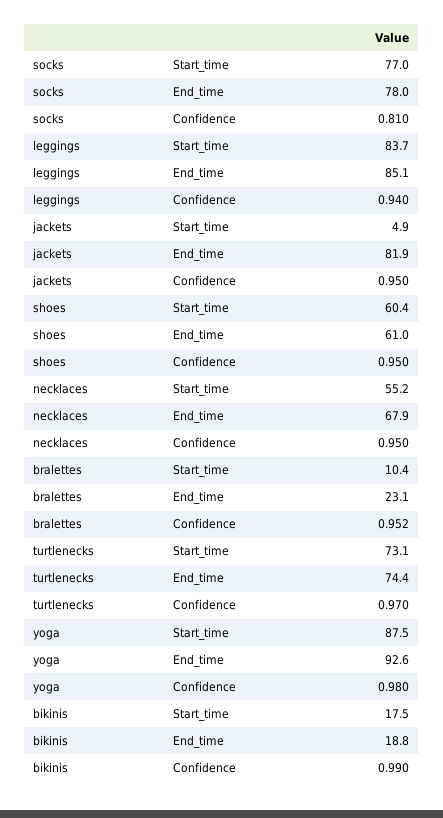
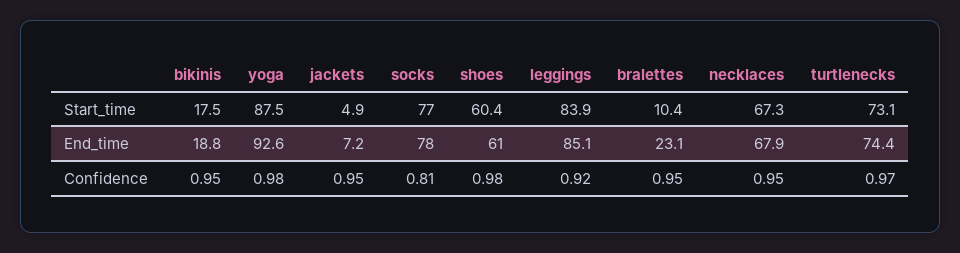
  {
    "socks": {
      "Start_time": 77,
      "End_time": 78,
      "Confidence": 0.81
    },
    "leggings": {
-     "Start_time": 83.7,
+     "Start_time": 83.9,
      "End_time": 85.1,
-     "Confidence": 0.94
+     "Confidence": 0.92
    },
    "jackets": {
      "Start_time": 4.9,
-     "End_time": 81.9,
+     "End_time": 7.2,
      "Confidence": 0.95
    },
    "shoes": {
      "Start_time": 60.4,
      "End_time": 61,
-     "Confidence": 0.95
+     "Confidence": 0.98
    },
    "necklaces": {
-     "Start_time": 55.2,
+     "Start_time": 67.3,
      "End_time": 67.9,
      "Confidence": 0.95
    },
    "bralettes": {
      "Start_time": 10.4,
      "End_time": 23.1,
-     "Confidence": 0.952
+     "Confidence": 0.95
    },
    "turtlenecks": {
      "Start_time": 73.1,
      "End_time": 74.4,
      "Confidence": 0.97
    },
    "yoga": {
      "Start_time": 87.5,
      "End_time": 92.6,
      "Confidence": 0.98
    },
    "bikinis": {
      "Start_time": 17.5,
      "End_time": 18.8,
-     "Confidence": 0.99
+     "Confidence": 0.95
    }
  }

